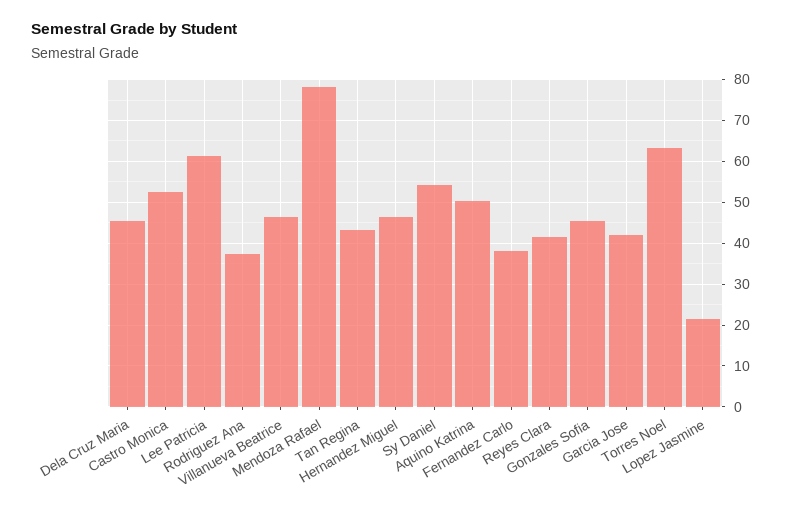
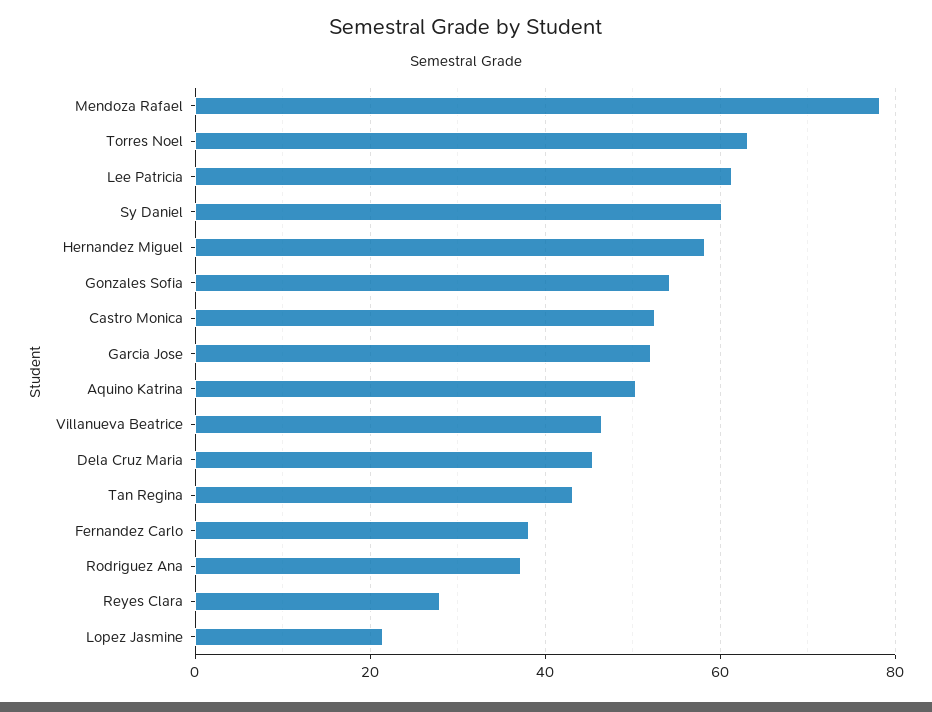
  {
    "Dela Cruz Maria": 46,
    "Castro Monica": 52,
    "Lee Patricia": 62,
    "Rodriguez Ana": 38,
    "Villanueva Beatrice": 46,
    "Mendoza Rafael": 78,
    "Tan Regina": 44,
-   "Hernandez Miguel": 46,
+   "Hernandez Miguel": 58,
-   "Sy Daniel": 54,
+   "Sy Daniel": 60,
    "Aquino Katrina": 50,
    "Fernandez Carlo": 38,
-   "Reyes Clara": 42,
+   "Reyes Clara": 28,
-   "Gonzales Sofia": 46,
+   "Gonzales Sofia": 54,
-   "Garcia Jose": 42,
+   "Garcia Jose": 52,
    "Torres Noel": 64,
    "Lopez Jasmine": 22
  }

